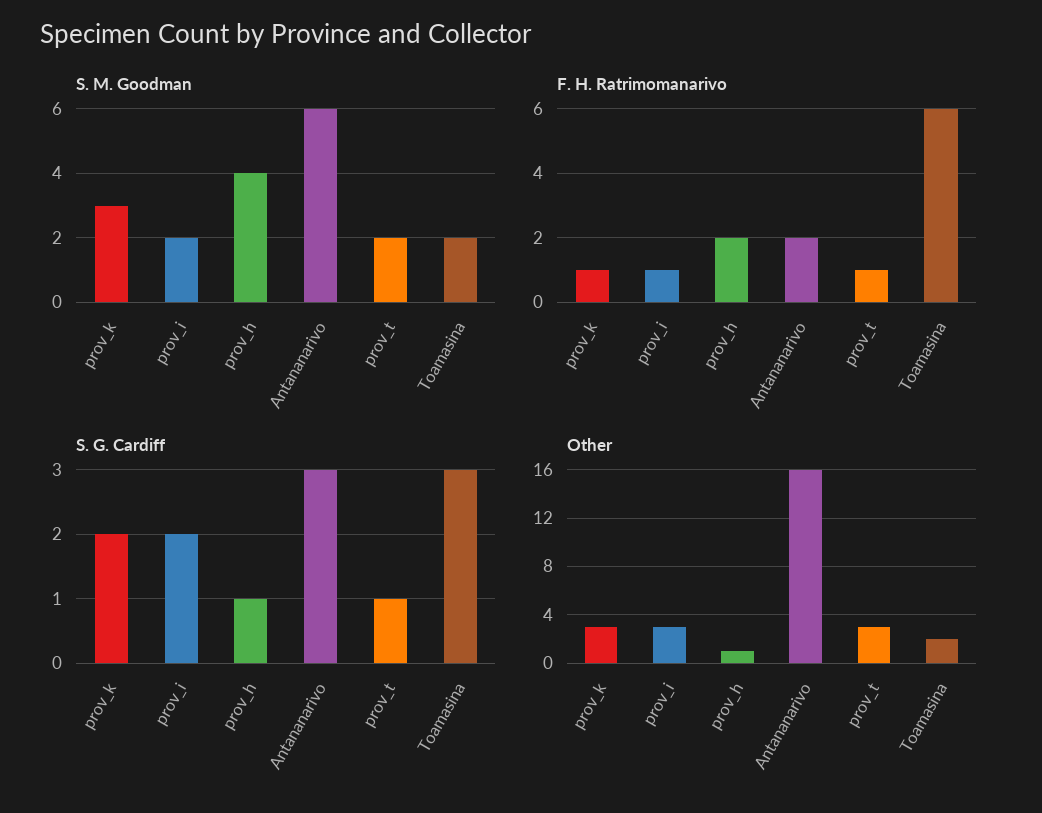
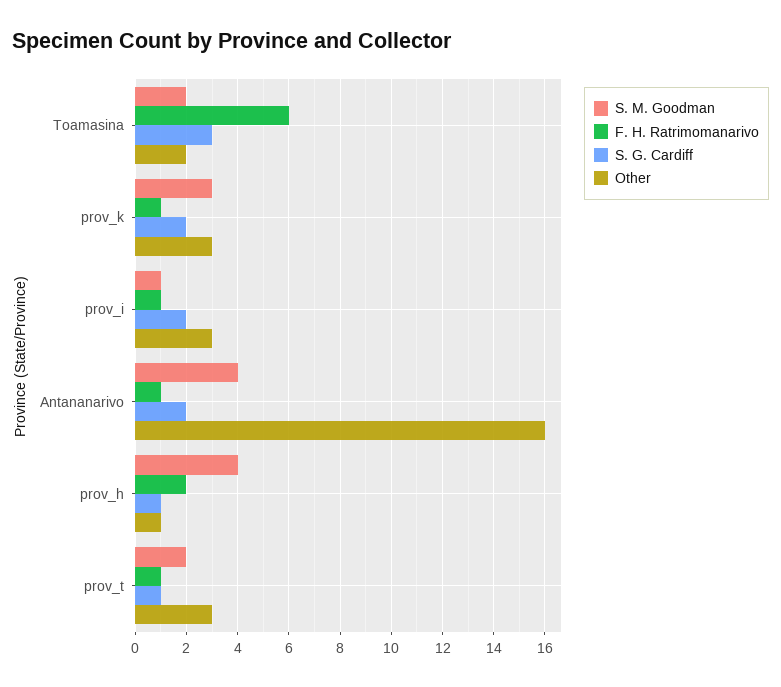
  {
    "S. M. Goodman": {
      "prov_k": 3,
-     "prov_i": 2,
+     "prov_i": 1,
      "prov_h": 4,
-     "Antananarivo": 6,
+     "Antananarivo": 4,
      "prov_t": 2,
      "Toamasina": 2
    },
    "F. H. Ratrimomanarivo": {
      "prov_k": 1,
      "prov_i": 1,
      "prov_h": 2,
-     "Antananarivo": 2,
+     "Antananarivo": 1,
      "prov_t": 1,
      "Toamasina": 6
    },
    "S. G. Cardiff": {
      "prov_k": 2,
      "prov_i": 2,
      "prov_h": 1,
-     "Antananarivo": 3,
+     "Antananarivo": 2,
      "prov_t": 1,
      "Toamasina": 3
    },
    "Other": {
      "prov_k": 3,
      "prov_i": 3,
      "prov_h": 1,
      "Antananarivo": 16,
      "prov_t": 3,
      "Toamasina": 2
    }
  }

